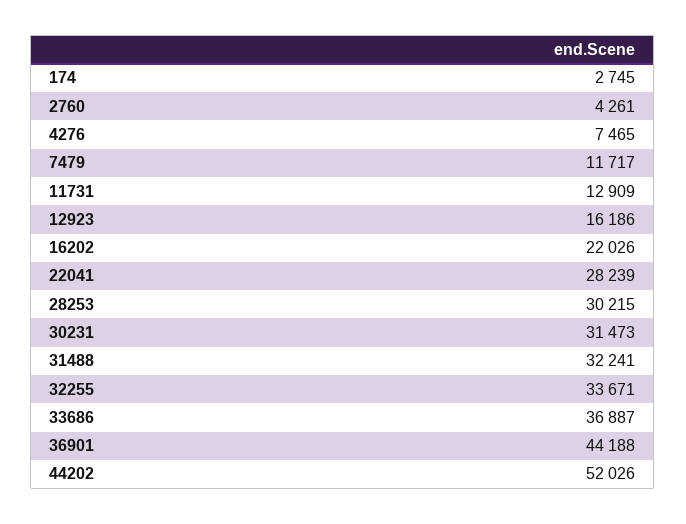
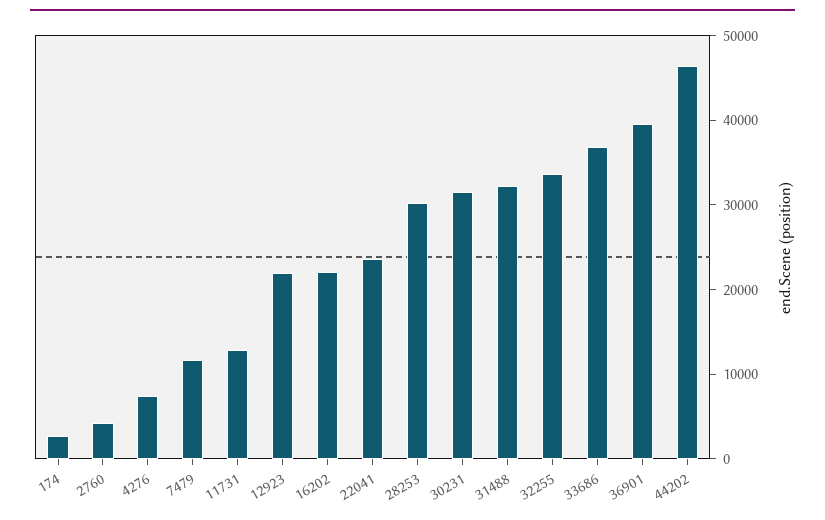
  {
    "174": 2745,
    "2760": 4261,
    "4276": 7465,
    "7479": 11717,
    "11731": 12909,
-   "12923": 16186,
+   "12923": 22000,
    "16202": 22026,
-   "22041": 28239,
+   "22041": 24000,
    "28253": 30215,
    "30231": 31473,
    "31488": 32241,
    "32255": 33671,
    "33686": 36887,
-   "36901": 44188,
+   "36901": 40000,
-   "44202": 52026
+   "44202": 46000
  }

